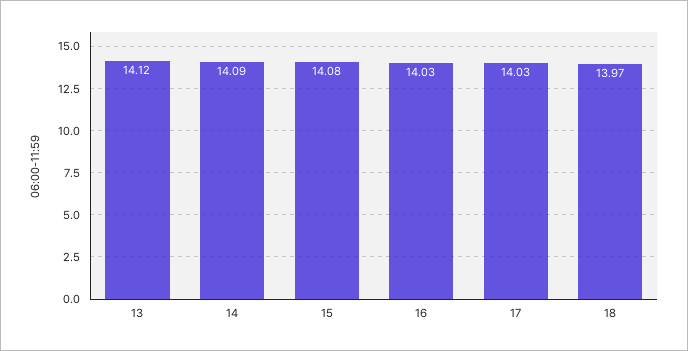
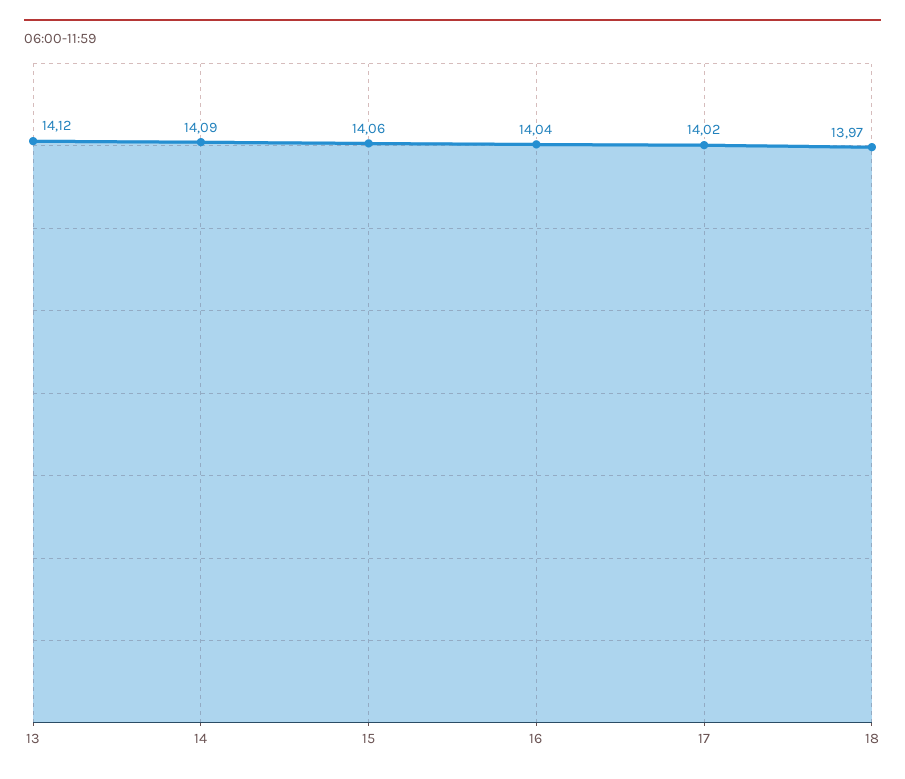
  {
    "13": 14.12,
    "14": 14.09,
-   "15": 14.08,
+   "15": 14.06,
-   "16": 14.03,
+   "16": 14.04,
-   "17": 14.03,
+   "17": 14.02,
    "18": 13.97
  }

